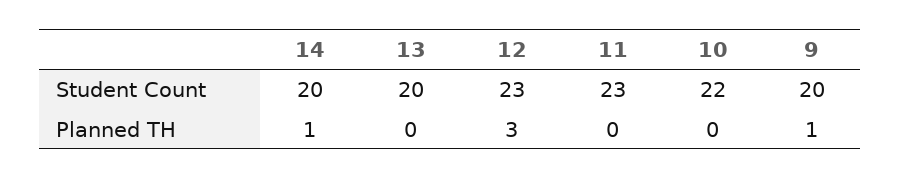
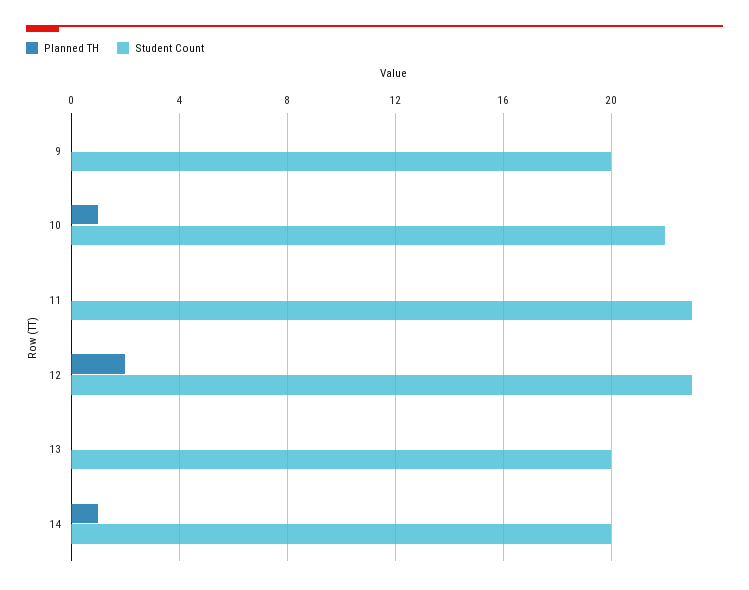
  {
    "Student Count": {
      "14": 20,
      "13": 20,
      "12": 23,
      "11": 23,
      "10": 22,
      "9": 20
    },
    "Planned TH": {
      "14": 1,
      "13": 0,
-     "12": 3,
+     "12": 2,
      "11": 0,
-     "10": 0,
+     "10": 1,
-     "9": 1
+     "9": 0
    }
  }

